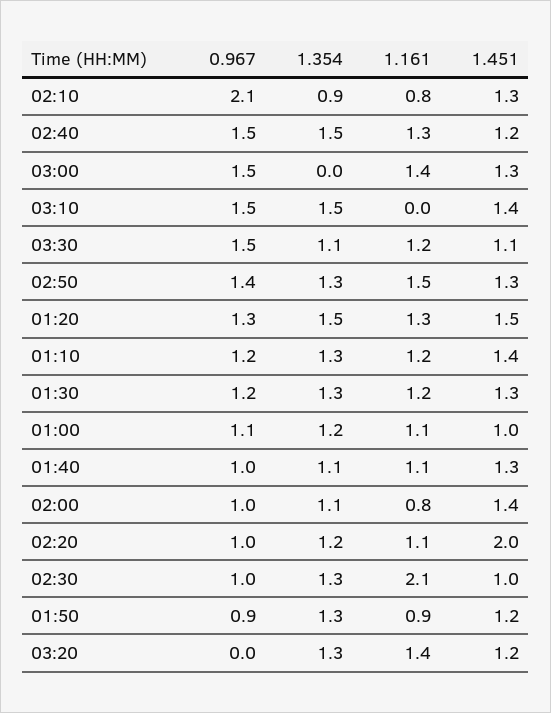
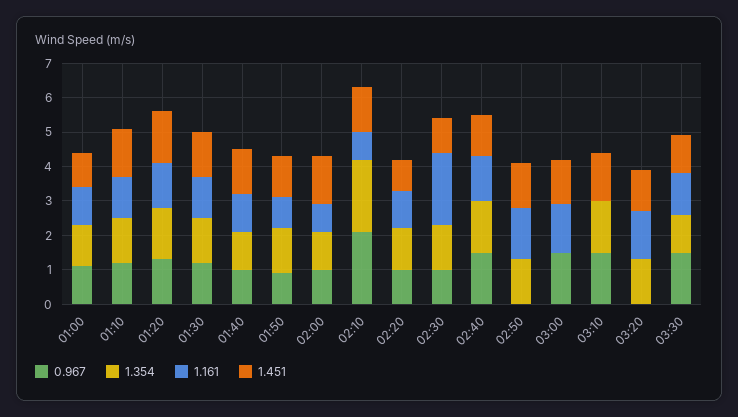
  {
    "0.967": {
      "02:10": 2.1,
      "02:40": 1.5,
      "03:00": 1.5,
      "03:10": 1.5,
      "03:30": 1.5,
-     "02:50": 1.4,
+     "02:50": 0,
      "01:20": 1.3,
      "01:10": 1.2,
      "01:30": 1.2,
      "01:00": 1.1,
      "01:40": 1,
      "02:00": 1,
      "02:20": 1,
      "02:30": 1,
      "01:50": 0.9,
      "03:20": 0
    },
    "1.354": {
-     "02:10": 0.9,
+     "02:10": 2,
      "02:40": 1.5,
      "03:00": 0,
      "03:10": 1.5,
      "03:30": 1.1,
      "02:50": 1.3,
      "01:20": 1.5,
      "01:10": 1.3,
      "01:30": 1.3,
      "01:00": 1.2,
      "01:40": 1.1,
      "02:00": 1.1,
      "02:20": 1.2,
      "02:30": 1.3,
      "01:50": 1.3,
      "03:20": 1.3
    },
    "1.161": {
      "02:10": 0.8,
      "02:40": 1.3,
      "03:00": 1.4,
      "03:10": 0,
      "03:30": 1.2,
      "02:50": 1.5,
      "01:20": 1.3,
      "01:10": 1.2,
      "01:30": 1.2,
      "01:00": 1.1,
      "01:40": 1.1,
      "02:00": 0.8,
      "02:20": 1.1,
      "02:30": 2.1,
      "01:50": 0.9,
      "03:20": 1.4
    },
    "1.451": {
      "02:10": 1.3,
      "02:40": 1.2,
      "03:00": 1.3,
      "03:10": 1.4,
      "03:30": 1.1,
      "02:50": 1.3,
      "01:20": 1.5,
      "01:10": 1.4,
      "01:30": 1.3,
      "01:00": 1,
      "01:40": 1.3,
      "02:00": 1.4,
-     "02:20": 2,
+     "02:20": 1,
      "02:30": 1,
      "01:50": 1.2,
      "03:20": 1.2
    }
  }

